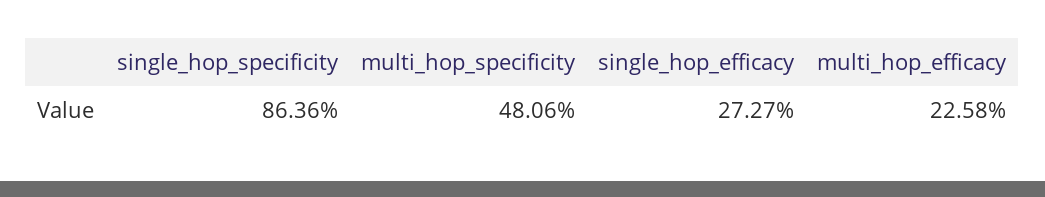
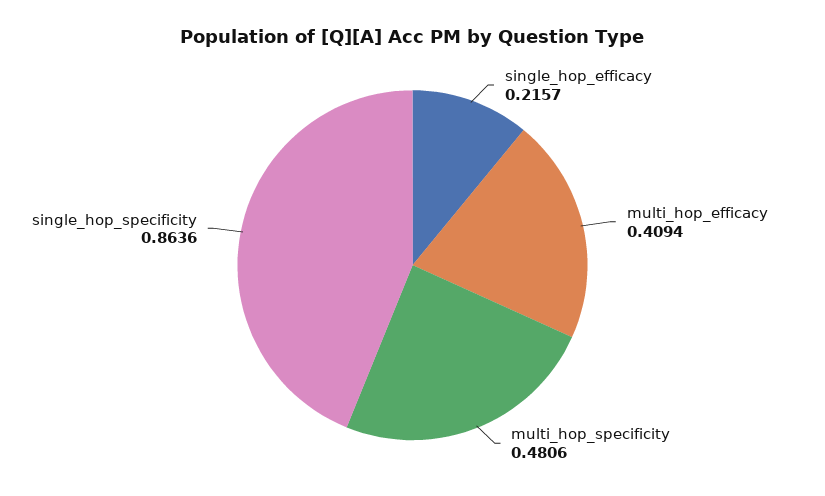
  {
    "single_hop_specificity": 0.8636,
    "multi_hop_specificity": 0.4806,
-   "single_hop_efficacy": 0.2727,
+   "single_hop_efficacy": 0.2157,
-   "multi_hop_efficacy": 0.2258
+   "multi_hop_efficacy": 0.4094
  }

